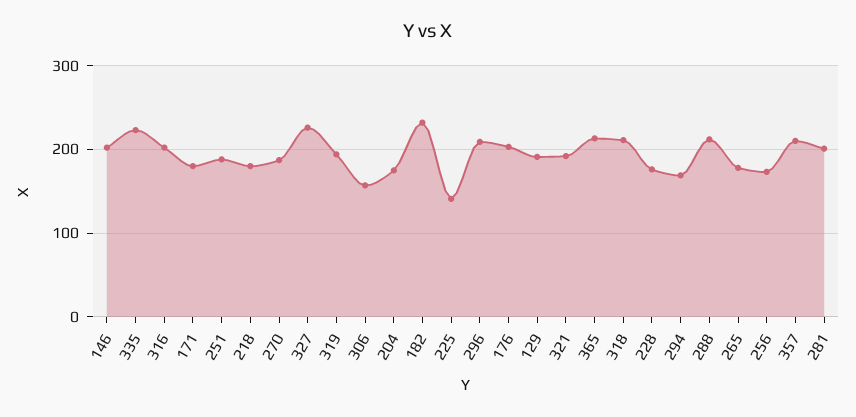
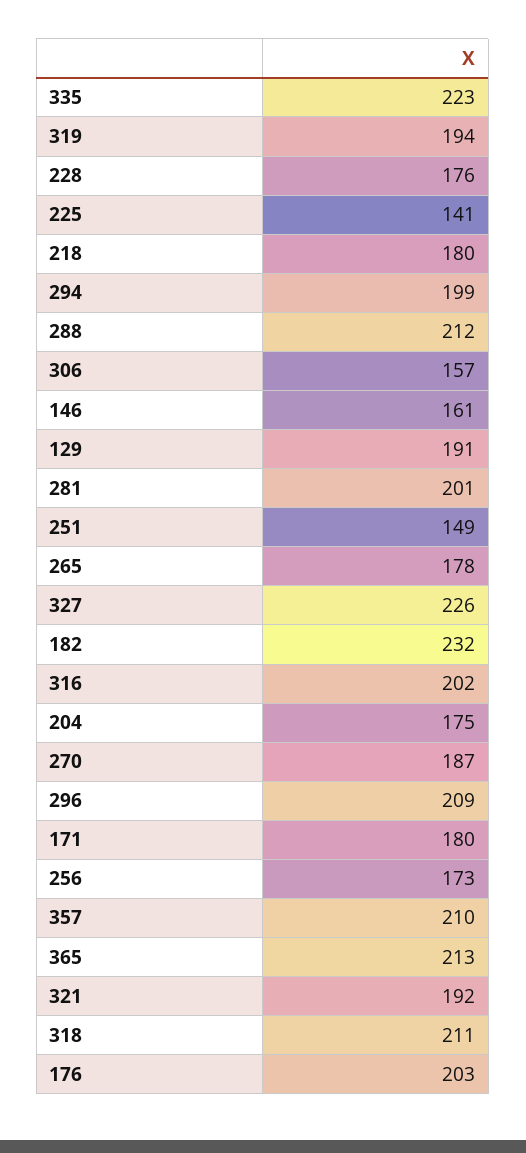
  {
-   "146": 200,
+   "146": 161,
    "335": 223,
    "316": 202,
    "171": 180,
-   "251": 190,
+   "251": 149,
    "218": 180,
    "270": 187,
    "327": 226,
    "319": 194,
    "306": 157,
    "204": 175,
    "182": 232,
    "225": 141,
    "296": 209,
    "176": 203,
    "129": 191,
    "321": 192,
    "365": 213,
    "318": 211,
    "228": 176,
-   "294": 170,
+   "294": 199,
    "288": 212,
    "265": 178,
    "256": 173,
    "357": 210,
    "281": 201
  }

